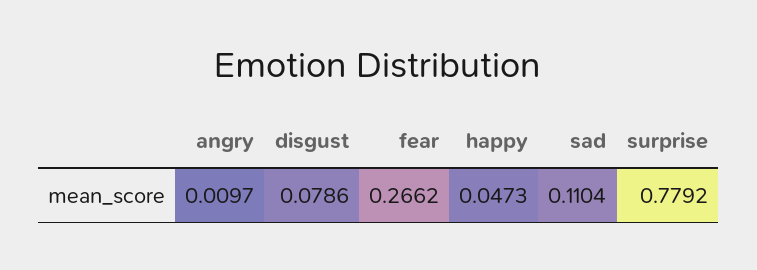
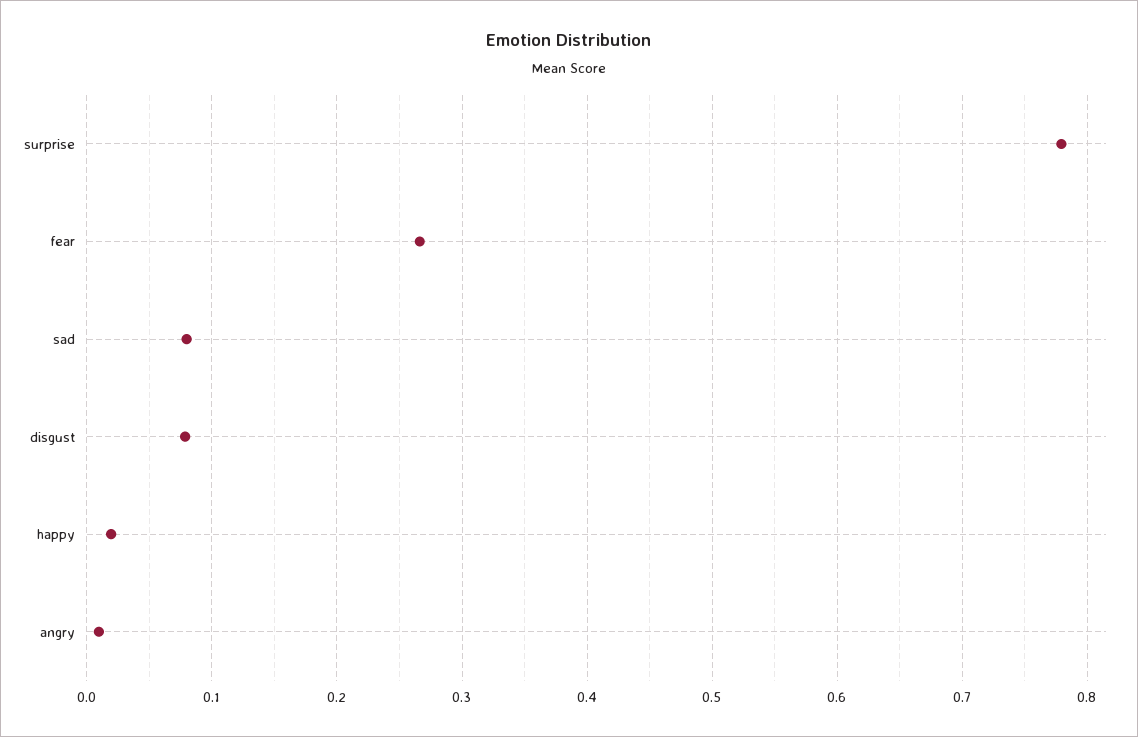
  {
    "angry": 0.0097,
    "disgust": 0.0786,
    "fear": 0.2662,
-   "happy": 0.0473,
+   "happy": 0.02,
-   "sad": 0.1104,
+   "sad": 0.08,
    "surprise": 0.7792
  }

